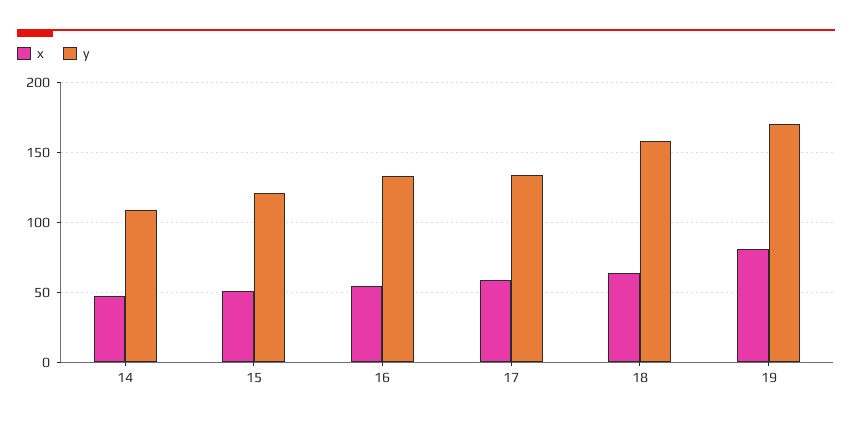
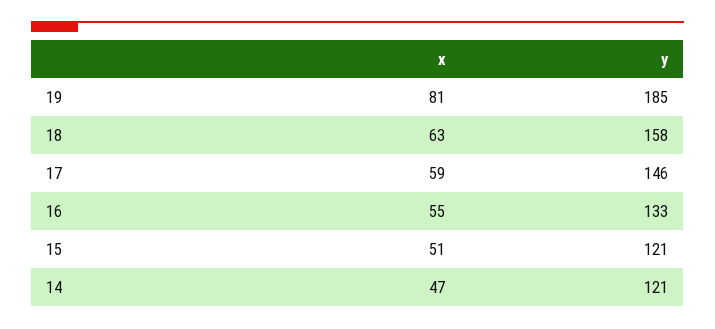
  {
    "x": {
      "14": 47,
      "15": 51,
      "16": 55,
      "17": 59,
      "18": 63,
      "19": 81
    },
    "y": {
-     "14": 110,
+     "14": 121,
      "15": 121,
      "16": 133,
-     "17": 135,
+     "17": 146,
      "18": 158,
-     "19": 170
+     "19": 185
    }
  }

